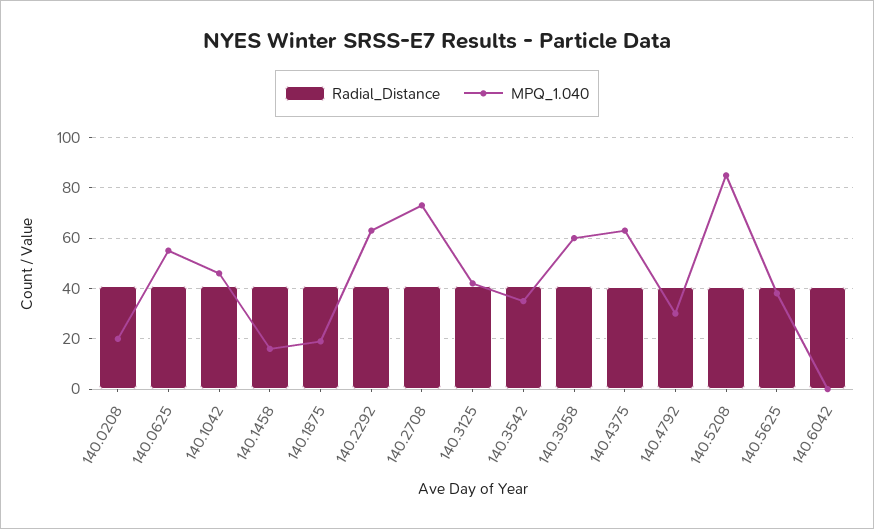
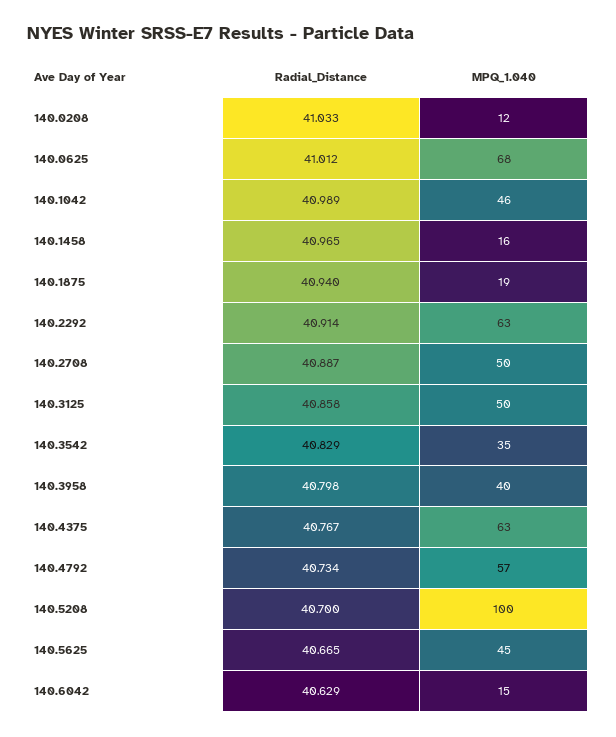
  {
    "Radial_Distance": {
      "140.0208": 41.033,
      "140.0625": 41.012,
      "140.1042": 40.989,
      "140.1458": 40.965,
      "140.1875": 40.94,
      "140.2292": 40.914,
      "140.2708": 40.887,
      "140.3125": 40.858,
      "140.3542": 40.829,
      "140.3958": 40.798,
      "140.4375": 40.767,
      "140.4792": 40.734,
      "140.5208": 40.7,
      "140.5625": 40.665,
      "140.6042": 40.629
    },
    "MPQ_1.040": {
-     "140.0208": 20,
+     "140.0208": 12,
-     "140.0625": 55,
+     "140.0625": 68,
      "140.1042": 46,
      "140.1458": 16,
      "140.1875": 19,
      "140.2292": 63,
-     "140.2708": 72.5,
+     "140.2708": 50,
-     "140.3125": 42.5,
+     "140.3125": 50,
      "140.3542": 35,
-     "140.3958": 60,
+     "140.3958": 40,
      "140.4375": 63,
-     "140.4792": 30,
+     "140.4792": 57,
-     "140.5208": 85,
+     "140.5208": 100,
-     "140.5625": 37.5,
+     "140.5625": 45,
-     "140.6042": 0
+     "140.6042": 15
    }
  }

